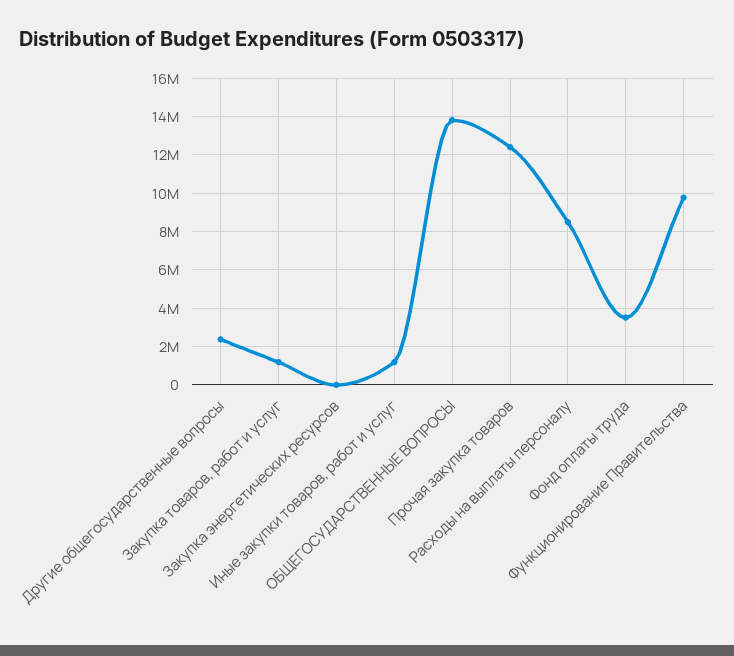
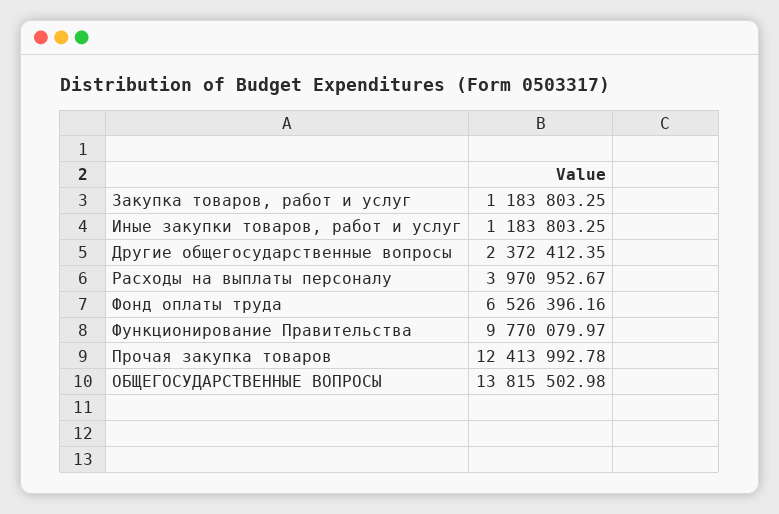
  {
    "Другие общегосударственные вопросы": 2372412.35,
    "Закупка товаров, работ и услуг": 1183803.25,
-   "Закупка энергетических ресурсов": 0,
    "Иные закупки товаров, работ и услуг": 1183803.25,
    "ОБЩЕГОСУДАРСТВЕННЫЕ ВОПРОСЫ": 13815502.98,
    "Прочая закупка товаров": 12413992.78,
-   "Расходы на выплаты персоналу": 8500000,
+   "Расходы на выплаты персоналу": 3970952.67,
-   "Фонд оплаты труда": 3500000,
+   "Фонд оплаты труда": 6526396.16,
    "Функционирование Правительства": 9770079.97
  }

